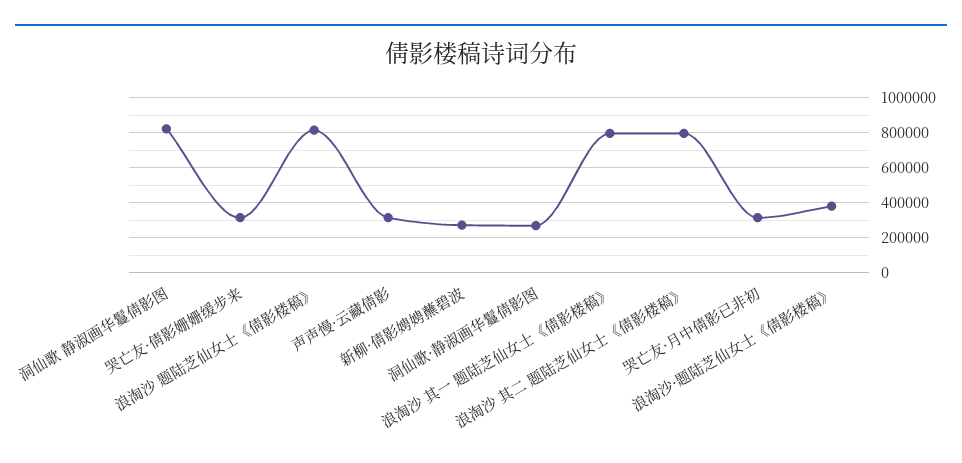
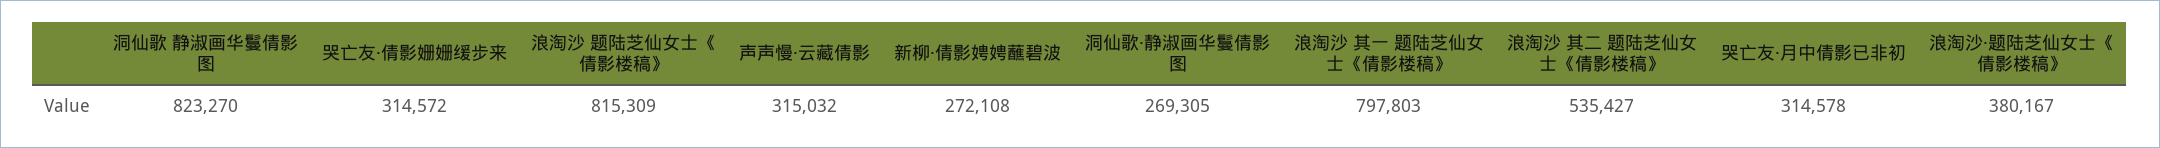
  {
    "洞仙歌 静淑画华鬘倩影图": 823270,
    "哭亡友·倩影姗姗缓步来": 314572,
    "浪淘沙 题陆芝仙女士《倩影楼稿》": 815309,
    "声声慢·云藏倩影": 315032,
    "新柳·倩影娉娉蘸碧波": 272108,
    "洞仙歌·静淑画华鬘倩影图": 269305,
    "浪淘沙 其一 题陆芝仙女士《倩影楼稿》": 797803,
-   "浪淘沙 其二 题陆芝仙女士《倩影楼稿》": 800000,
+   "浪淘沙 其二 题陆芝仙女士《倩影楼稿》": 535427,
    "哭亡友·月中倩影已非初": 314578,
    "浪淘沙·题陆芝仙女士《倩影楼稿》": 380167
  }

